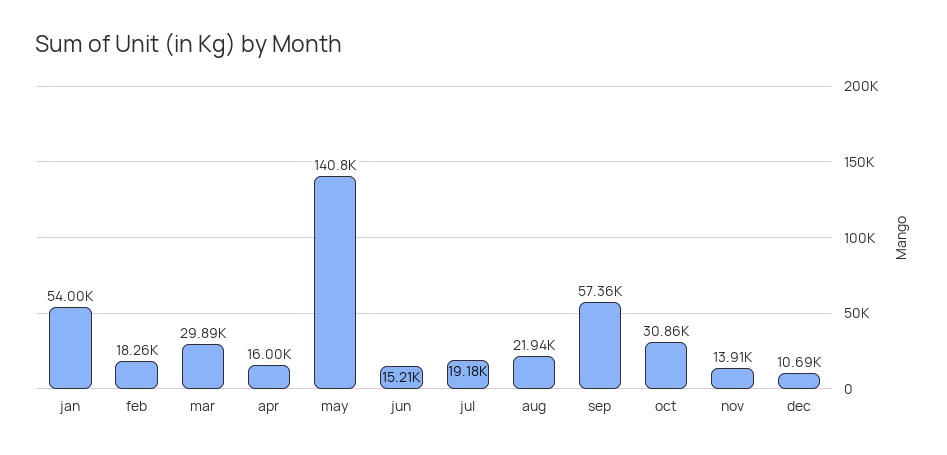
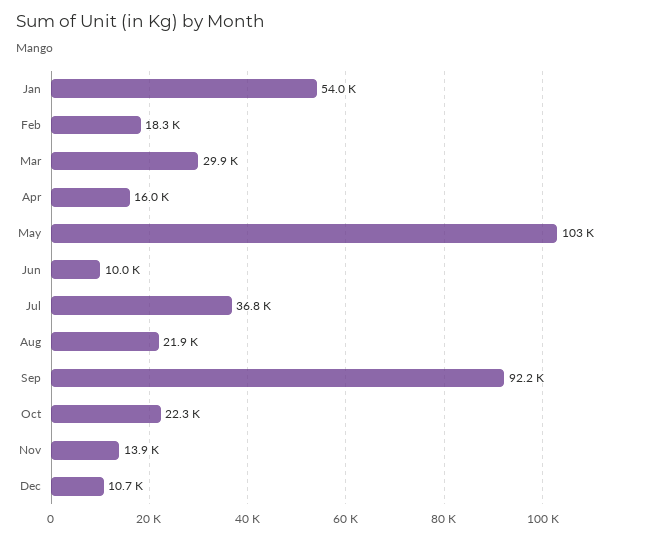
  {
    "jan": 54000,
    "feb": 18260,
    "mar": 29890,
    "apr": 16000,
-   "may": 140800,
+   "may": 103000,
-   "jun": 15210,
+   "jun": 10000,
-   "jul": 19180,
+   "jul": 36800,
    "aug": 21940,
-   "sep": 57360,
+   "sep": 92200,
-   "oct": 30860,
+   "oct": 22300,
    "nov": 13910,
    "dec": 10690
  }

